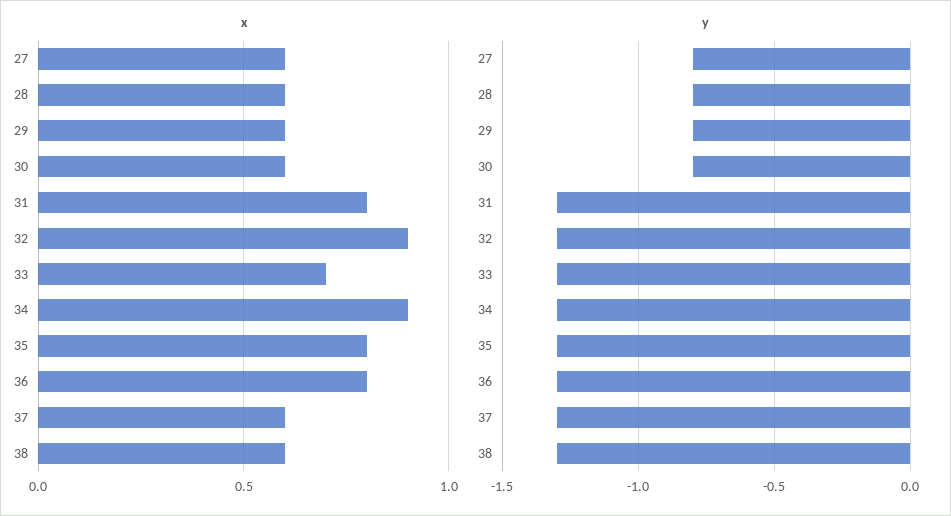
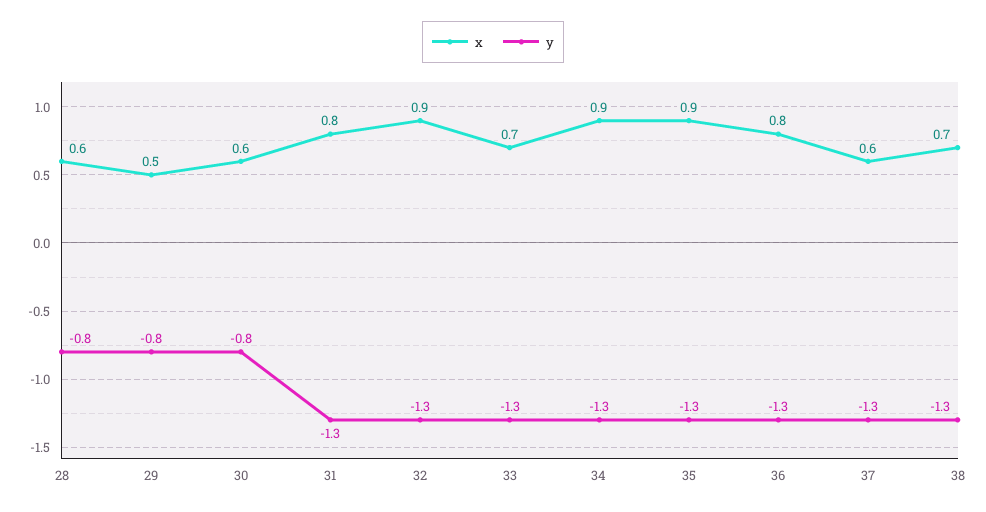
  {
    "x": {
-     "27": 0.6,
      "28": 0.6,
-     "29": 0.6,
+     "29": 0.5,
      "30": 0.6,
      "31": 0.8,
      "32": 0.9,
      "33": 0.7,
      "34": 0.9,
-     "35": 0.8,
+     "35": 0.9,
      "36": 0.8,
      "37": 0.6,
-     "38": 0.6
+     "38": 0.7
    },
    "y": {
-     "27": -0.8,
      "28": -0.8,
      "29": -0.8,
      "30": -0.8,
      "31": -1.3,
      "32": -1.3,
      "33": -1.3,
      "34": -1.3,
      "35": -1.3,
      "36": -1.3,
      "37": -1.3,
      "38": -1.3
    }
  }

